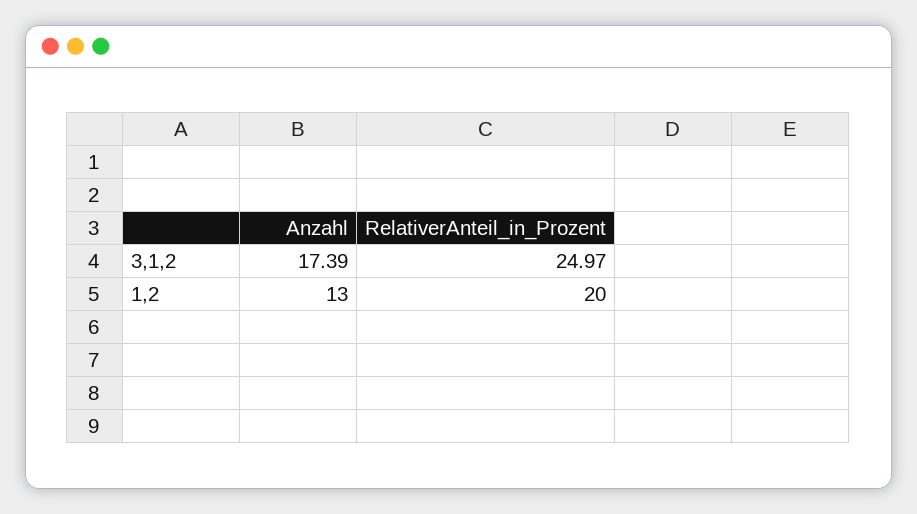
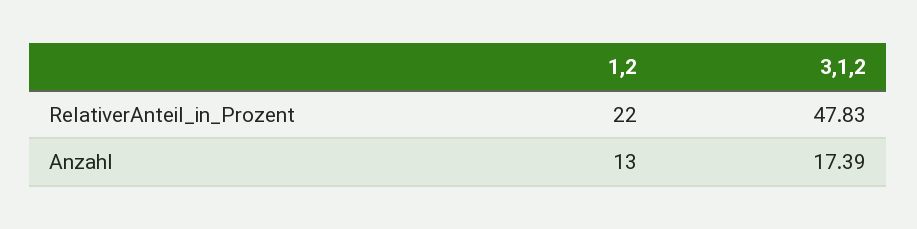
  {
    "Anzahl": {
      "3,1,2": 17.39,
      "1,2": 13
    },
    "RelativerAnteil_in_Prozent": {
-     "3,1,2": 24.97,
+     "3,1,2": 47.83,
-     "1,2": 20
+     "1,2": 22
    }
  }

